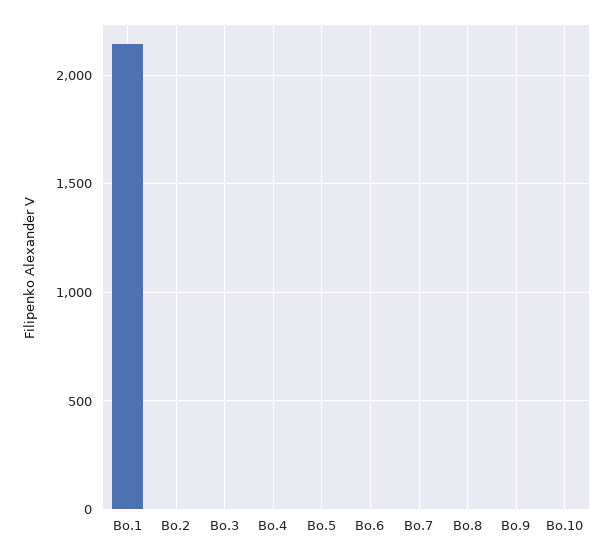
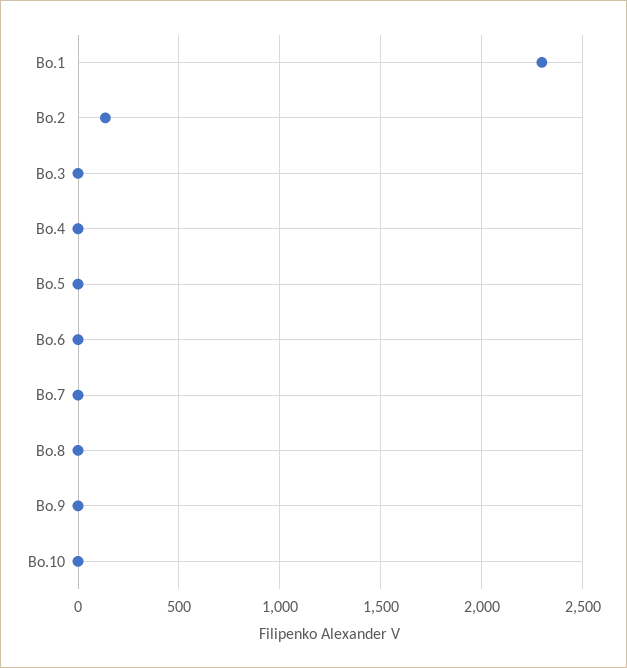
  {
-   "Bo.1": 2150,
+   "Bo.1": 2300,
-   "Bo.2": 0,
+   "Bo.2": 150,
    "Bo.3": 0,
    "Bo.4": 0,
    "Bo.5": 0,
    "Bo.6": 0,
    "Bo.7": 0,
    "Bo.8": 0,
    "Bo.9": 0,
    "Bo.10": 0
  }

